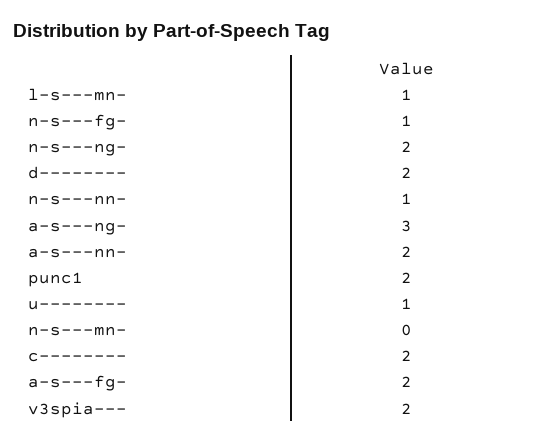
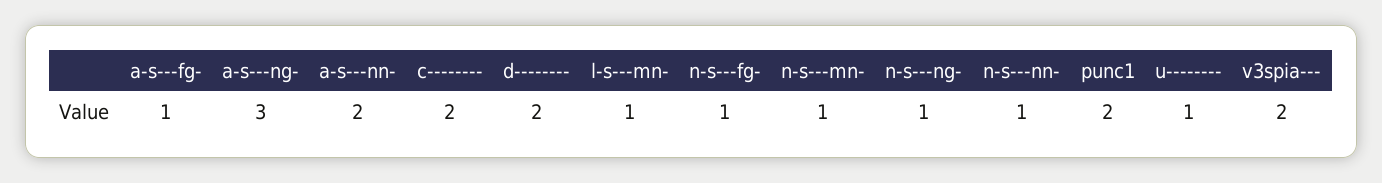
  {
    "l-s---mn-": 1,
    "n-s---fg-": 1,
-   "n-s---ng-": 2,
+   "n-s---ng-": 1,
    "d--------": 2,
    "n-s---nn-": 1,
    "a-s---ng-": 3,
    "a-s---nn-": 2,
    "punc1": 2,
    "u--------": 1,
-   "n-s---mn-": 0,
+   "n-s---mn-": 1,
    "c--------": 2,
-   "a-s---fg-": 2,
+   "a-s---fg-": 1,
    "v3spia---": 2
  }

